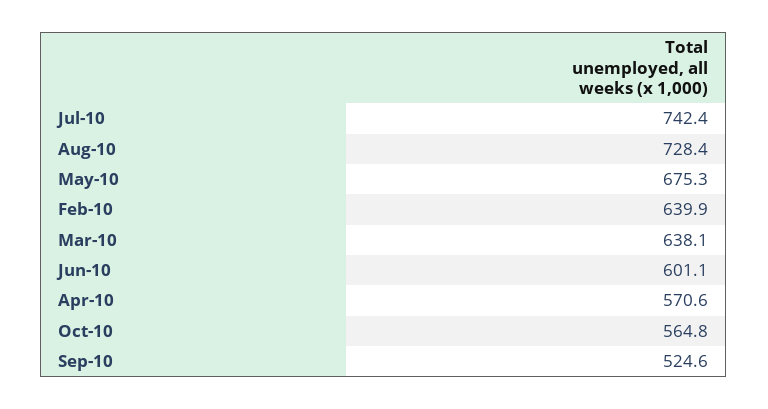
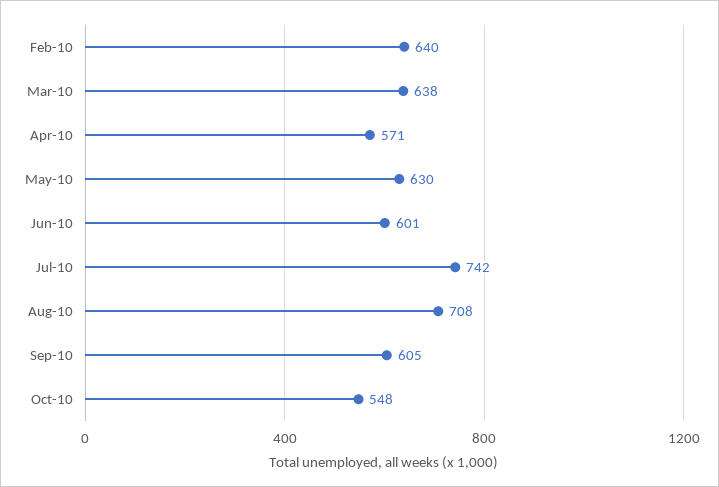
  {
    "Jul-10": 742.4,
-   "Aug-10": 728.4,
+   "Aug-10": 708,
-   "May-10": 675.3,
+   "May-10": 630,
    "Feb-10": 639.9,
    "Mar-10": 638.1,
    "Jun-10": 601.1,
    "Apr-10": 570.6,
-   "Oct-10": 564.8,
+   "Oct-10": 548,
-   "Sep-10": 524.6
+   "Sep-10": 605
  }

